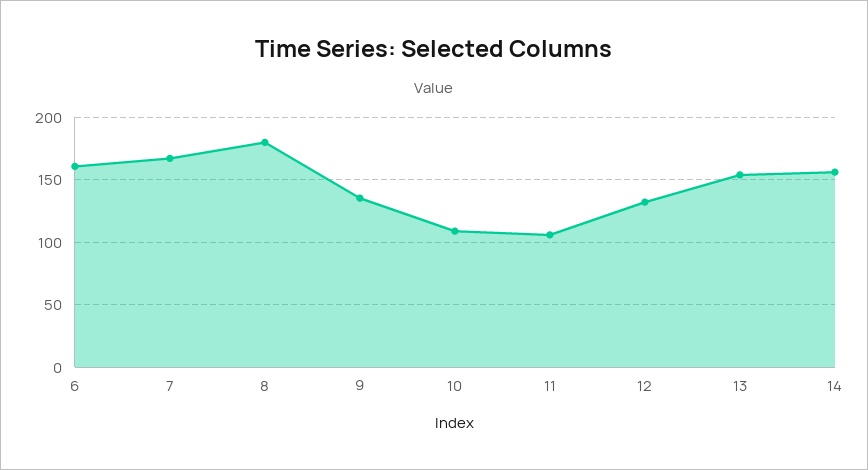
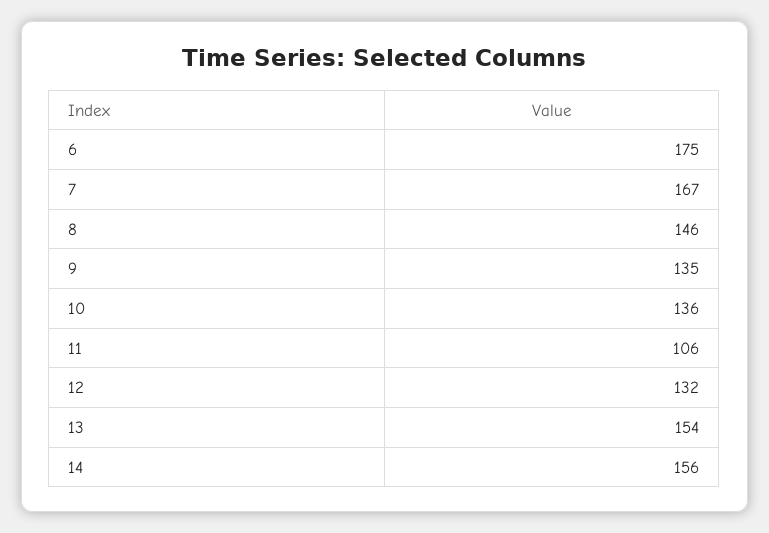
  {
-   "6": 160,
+   "6": 175,
    "7": 167,
-   "8": 180,
+   "8": 146,
    "9": 135,
-   "10": 110,
+   "10": 136,
    "11": 106,
    "12": 132,
    "13": 154,
    "14": 156
  }

